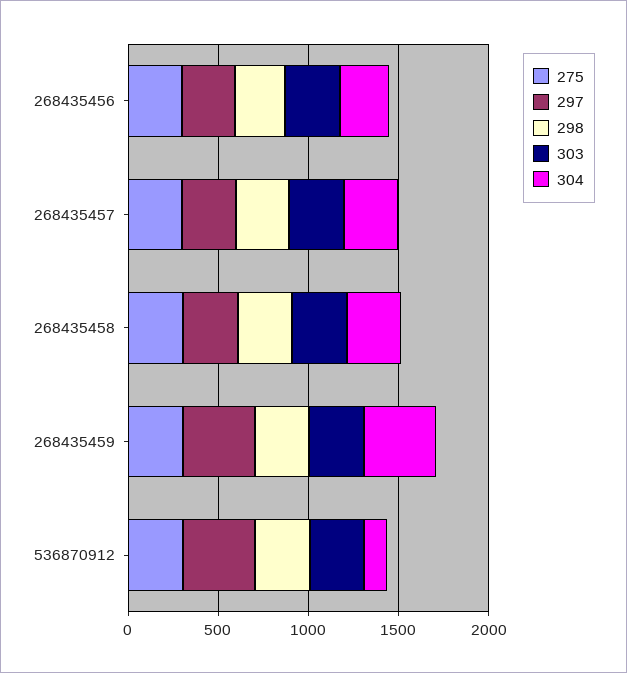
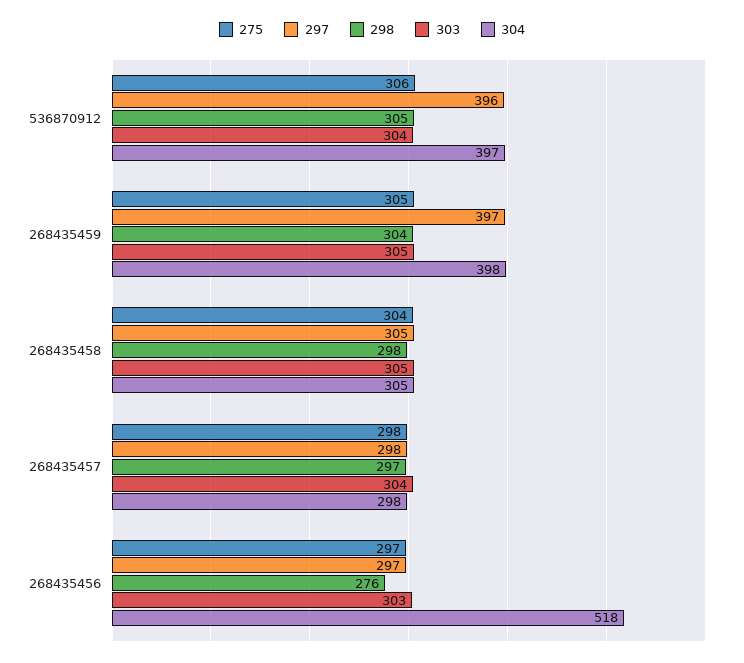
  {
    "275": {
      "268435456": 297,
      "268435457": 298,
      "268435458": 304,
      "268435459": 305,
      "536870912": 306
    },
    "297": {
      "268435456": 297,
      "268435457": 298,
      "268435458": 305,
      "268435459": 397,
      "536870912": 396
    },
    "298": {
      "268435456": 276,
      "268435457": 297,
      "268435458": 298,
      "268435459": 304,
      "536870912": 305
    },
    "303": {
      "268435456": 303,
      "268435457": 304,
      "268435458": 305,
      "268435459": 305,
      "536870912": 304
    },
    "304": {
-     "268435456": 300,
+     "268435456": 518,
      "268435457": 298,
      "268435458": 305,
      "268435459": 398,
-     "536870912": 100
+     "536870912": 397
    }
  }

